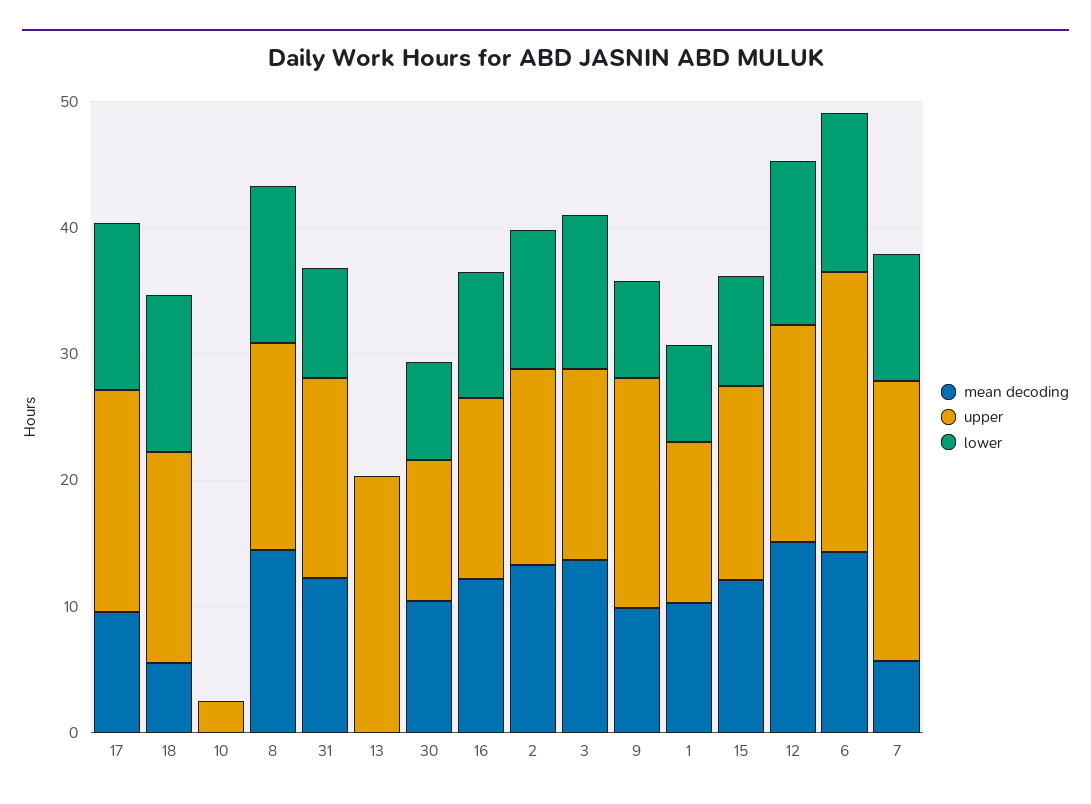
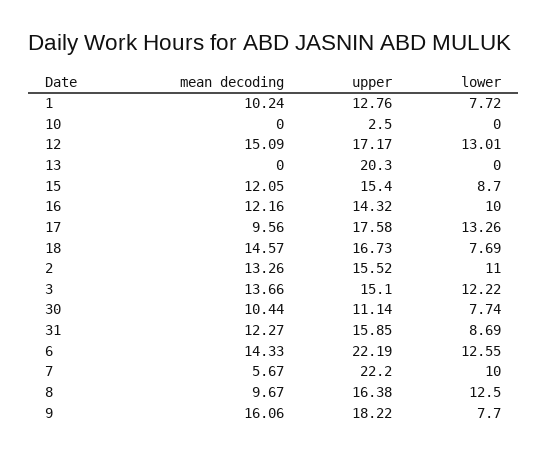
  {
    "mean decoding": {
      "17": 9.56,
-     "18": 6,
+     "18": 14.57,
      "10": 0,
-     "8": 14,
+     "8": 9.67,
      "31": 12.27,
      "13": 0,
      "30": 10.44,
      "16": 12.16,
      "2": 13.26,
      "3": 13.66,
-     "9": 10,
+     "9": 16.06,
      "1": 10.24,
      "15": 12.05,
      "12": 15.09,
      "6": 14.33,
      "7": 5.67
    },
    "upper": {
      "17": 17.58,
      "18": 16.73,
      "10": 2.5,
      "8": 16.38,
      "31": 15.85,
      "13": 20.3,
      "30": 11.14,
      "16": 14.32,
      "2": 15.52,
      "3": 15.1,
      "9": 18.22,
      "1": 12.76,
      "15": 15.4,
      "12": 17.17,
      "6": 22.19,
      "7": 22.2
    },
    "lower": {
      "17": 13.26,
-     "18": 12,
+     "18": 7.69,
      "10": 0,
      "8": 12.5,
      "31": 8.69,
      "13": 0,
      "30": 7.74,
      "16": 10,
      "2": 11,
      "3": 12.22,
      "9": 7.7,
      "1": 7.72,
      "15": 8.7,
      "12": 13.01,
      "6": 12.55,
      "7": 10
    }
  }

